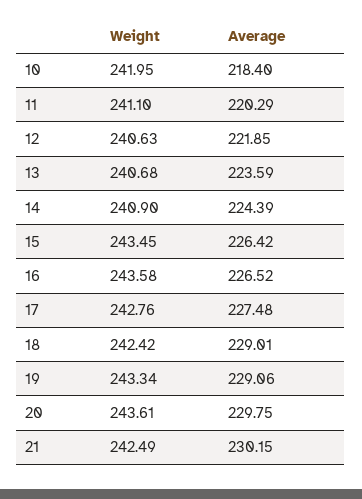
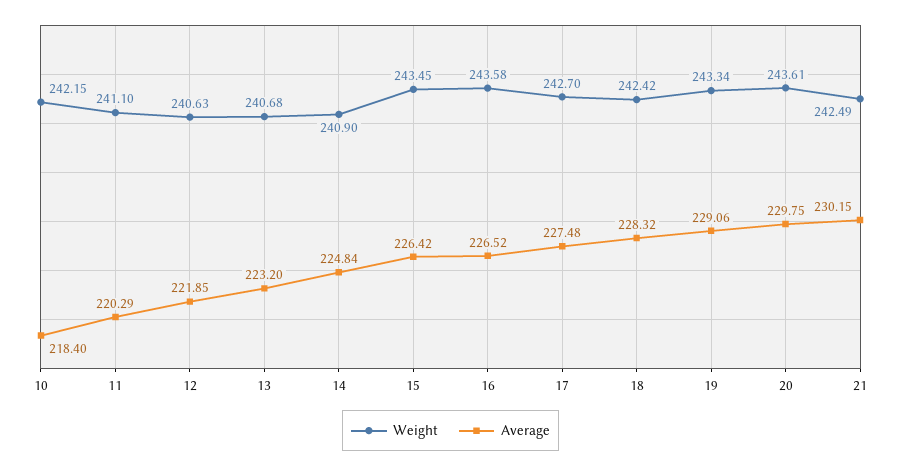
  {
    "Weight": {
-     "10": 241.95,
+     "10": 242.15,
      "11": 241.1,
      "12": 240.63,
      "13": 240.68,
      "14": 240.9,
      "15": 243.45,
      "16": 243.58,
-     "17": 242.76,
+     "17": 242.7,
      "18": 242.42,
      "19": 243.34,
      "20": 243.61,
      "21": 242.49
    },
    "Average": {
      "10": 218.4,
      "11": 220.29,
      "12": 221.85,
-     "13": 223.59,
+     "13": 223.2,
-     "14": 224.39,
+     "14": 224.84,
      "15": 226.42,
      "16": 226.52,
      "17": 227.48,
-     "18": 229.01,
+     "18": 228.32,
      "19": 229.06,
      "20": 229.75,
      "21": 230.15
    }
  }

